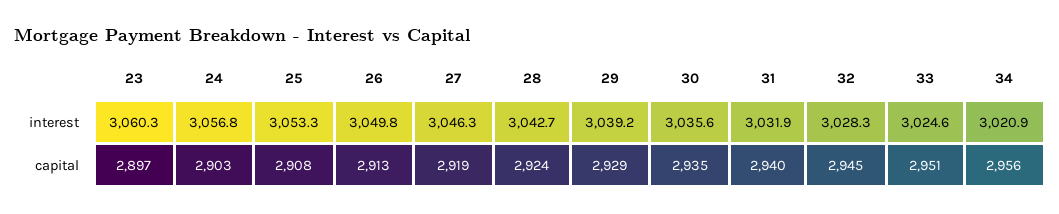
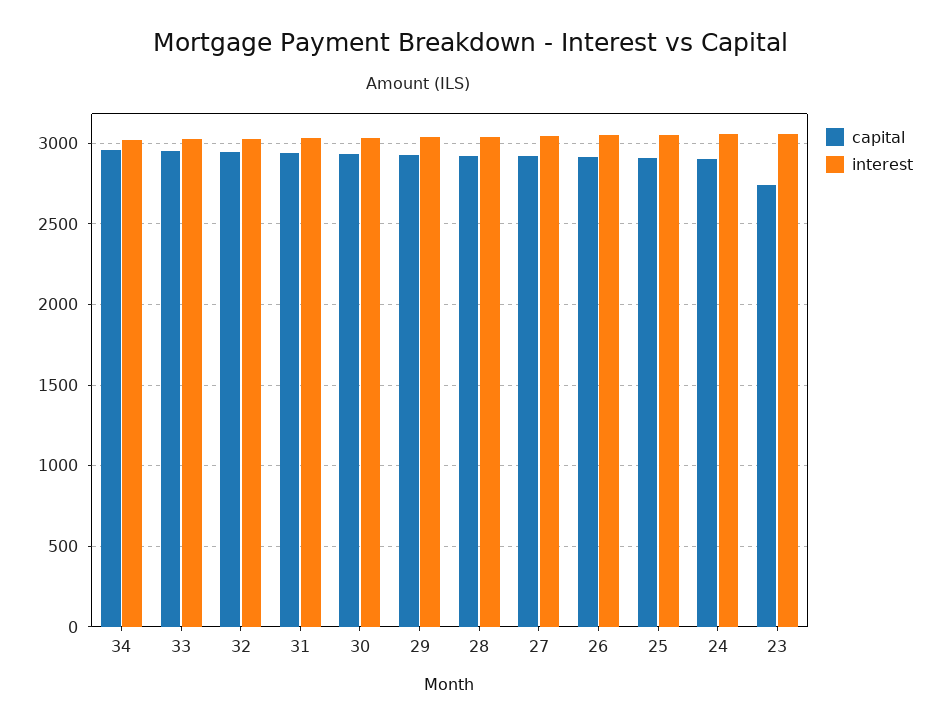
  {
    "interest": {
      "23": 3060.3,
      "24": 3056.8,
      "25": 3053.3,
      "26": 3049.8,
      "27": 3046.3,
      "28": 3042.7,
      "29": 3039.2,
      "30": 3035.6,
      "31": 3031.9,
      "32": 3028.3,
      "33": 3024.6,
      "34": 3020.9
    },
    "capital": {
-     "23": 2897,
+     "23": 2750,
      "24": 2903,
      "25": 2908,
      "26": 2913,
      "27": 2919,
      "28": 2924,
      "29": 2929,
      "30": 2935,
      "31": 2940,
      "32": 2945,
      "33": 2951,
      "34": 2956
    }
  }

